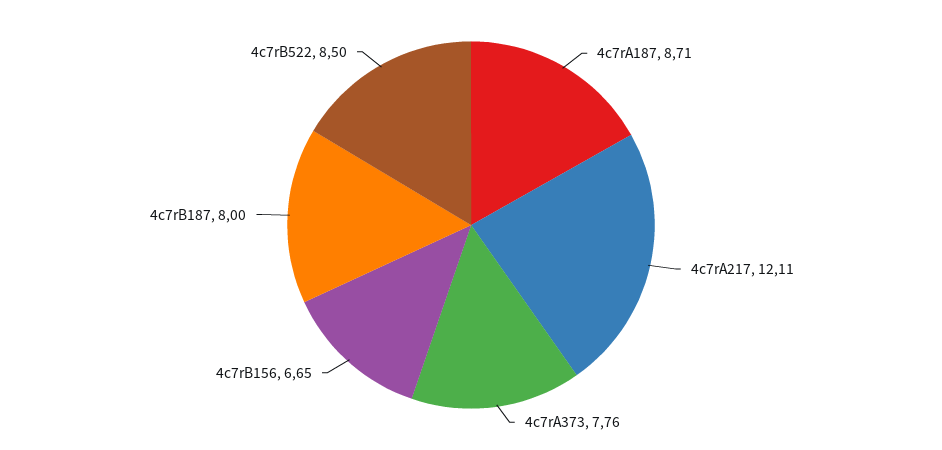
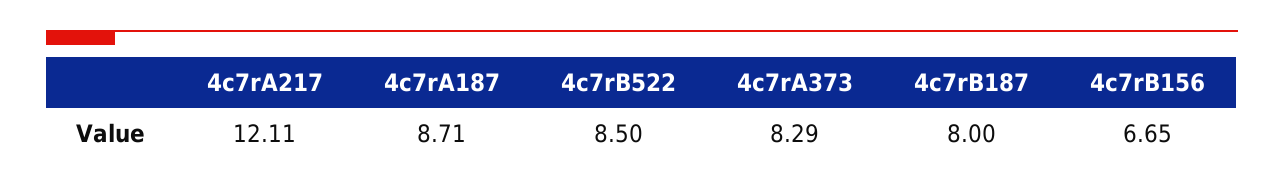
  {
    "4c7rA187": 8.71,
    "4c7rA217": 12.11,
-   "4c7rA373": 7.76,
+   "4c7rA373": 8.29,
    "4c7rB156": 6.65,
    "4c7rB187": 8,
    "4c7rB522": 8.5
  }

